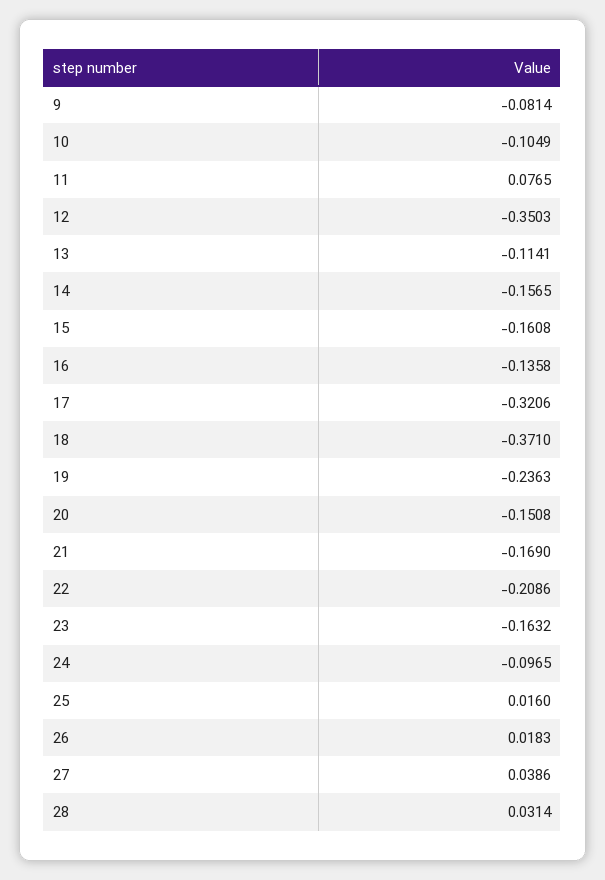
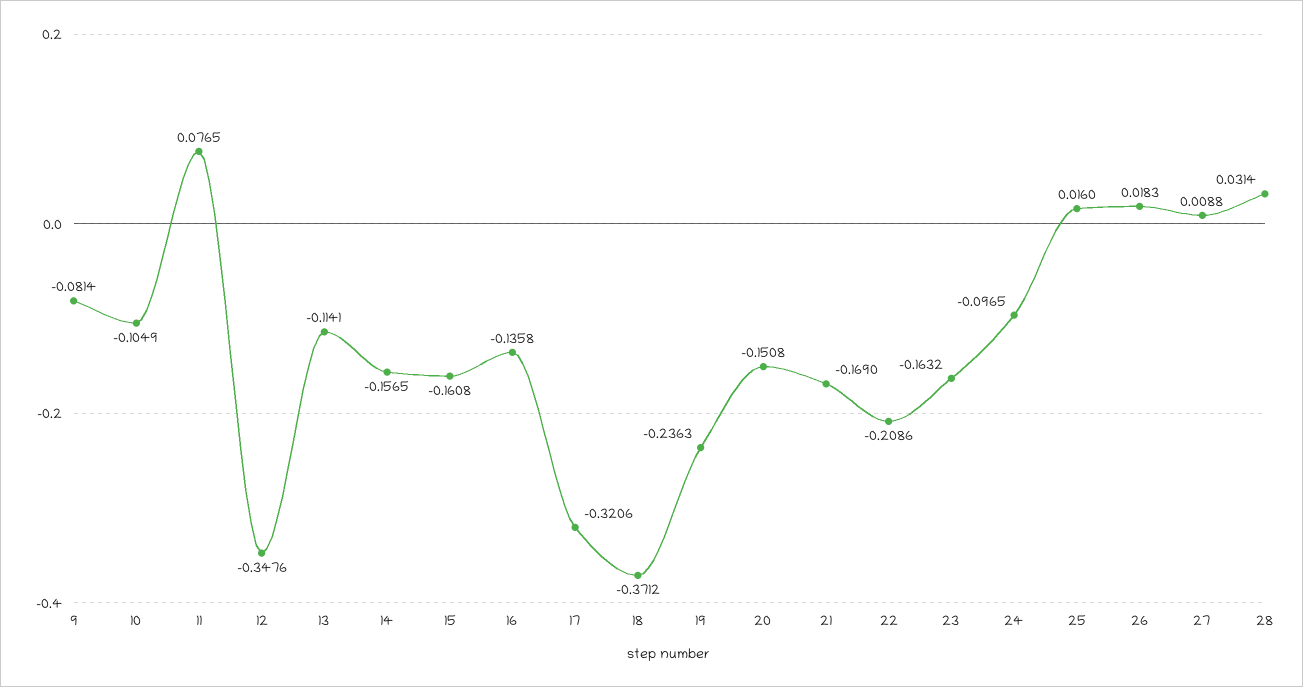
  {
    "9": -0.0814,
    "10": -0.1049,
    "11": 0.0765,
-   "12": -0.3503,
+   "12": -0.3476,
    "13": -0.1141,
    "14": -0.1565,
    "15": -0.1608,
    "16": -0.1358,
    "17": -0.3206,
-   "18": -0.371,
+   "18": -0.3712,
    "19": -0.2363,
    "20": -0.1508,
    "21": -0.169,
    "22": -0.2086,
    "23": -0.1632,
    "24": -0.0965,
    "25": 0.016,
    "26": 0.0183,
-   "27": 0.0386,
+   "27": 0.0088,
    "28": 0.0314
  }

